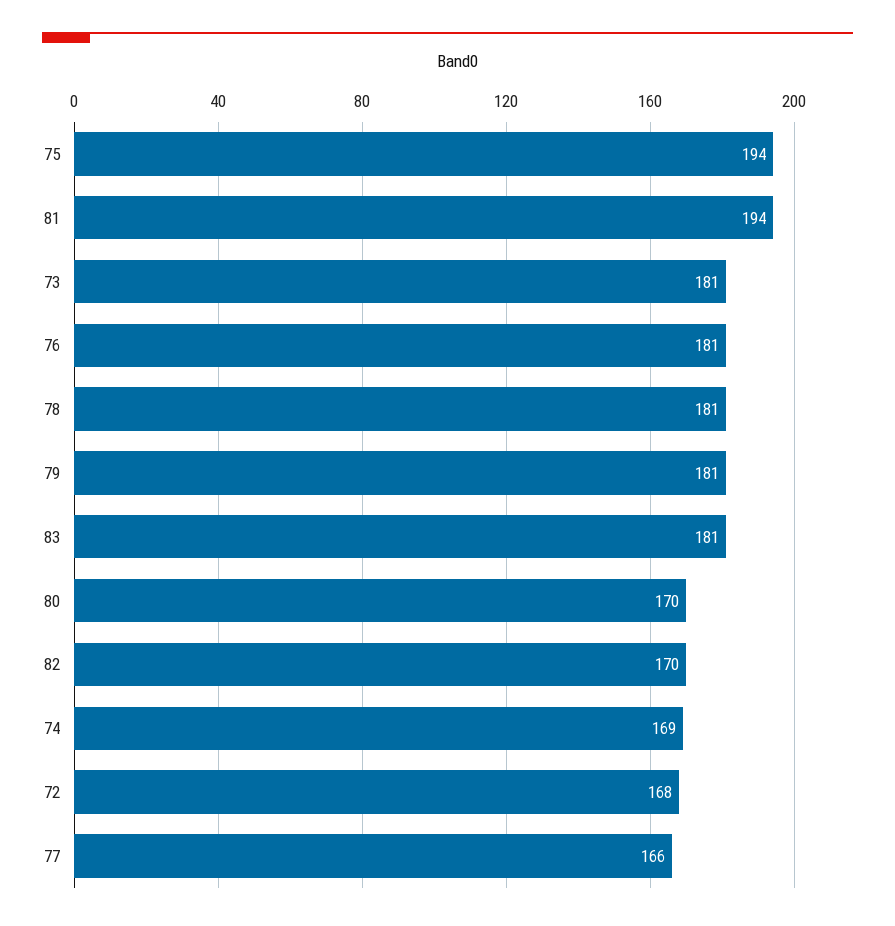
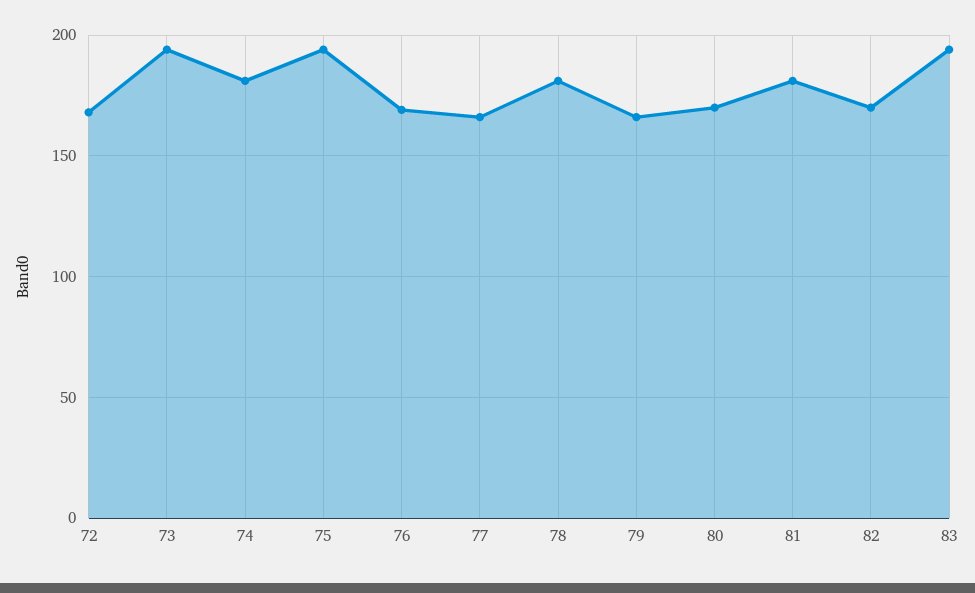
  {
    "75": 194,
-   "81": 194,
+   "81": 180,
-   "73": 181,
+   "73": 195,
-   "76": 181,
+   "76": 170,
    "78": 181,
-   "79": 181,
+   "79": 165,
-   "83": 181,
+   "83": 195,
    "80": 170,
    "82": 170,
-   "74": 169,
+   "74": 180,
    "72": 168,
    "77": 166
  }

